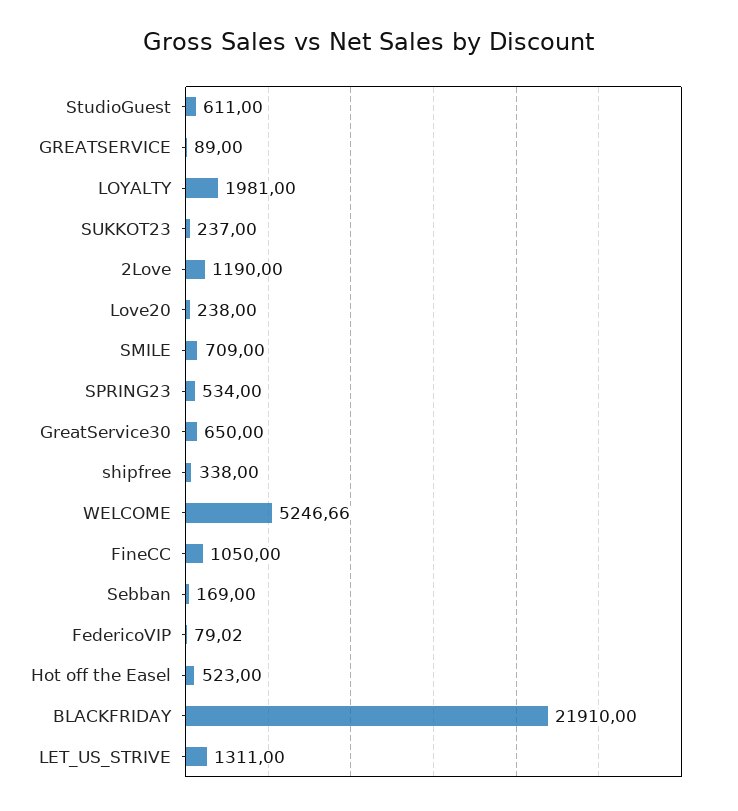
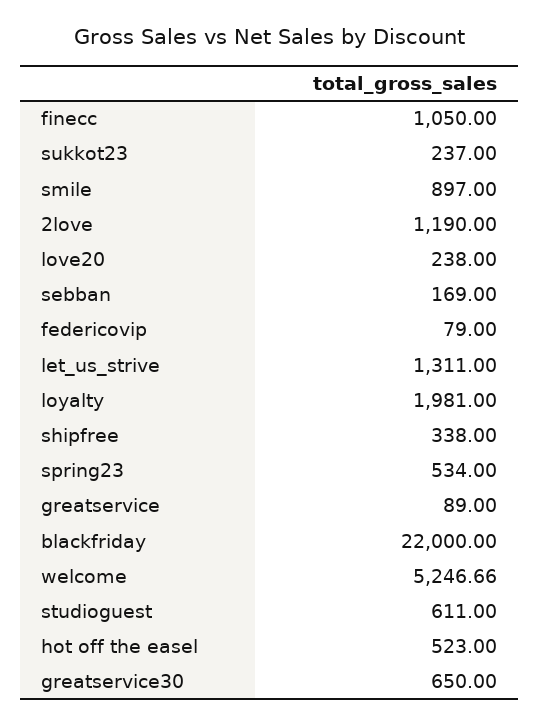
  {
    "StudioGuest": 611,
    "GREATSERVICE": 89,
    "LOYALTY": 1981,
    "SUKKOT23": 237,
    "2Love": 1190,
    "Love20": 238,
-   "SMILE": 709,
+   "SMILE": 897,
    "SPRING23": 534,
    "GreatService30": 650,
    "shipfree": 338,
    "WELCOME": 5246.66,
    "FineCC": 1050,
    "Sebban": 169,
-   "FedericoVIP": 79.02,
+   "FedericoVIP": 79,
    "Hot off the Easel": 523,
-   "BLACKFRIDAY": 21910,
+   "BLACKFRIDAY": 22000,
    "LET_US_STRIVE": 1311
  }

